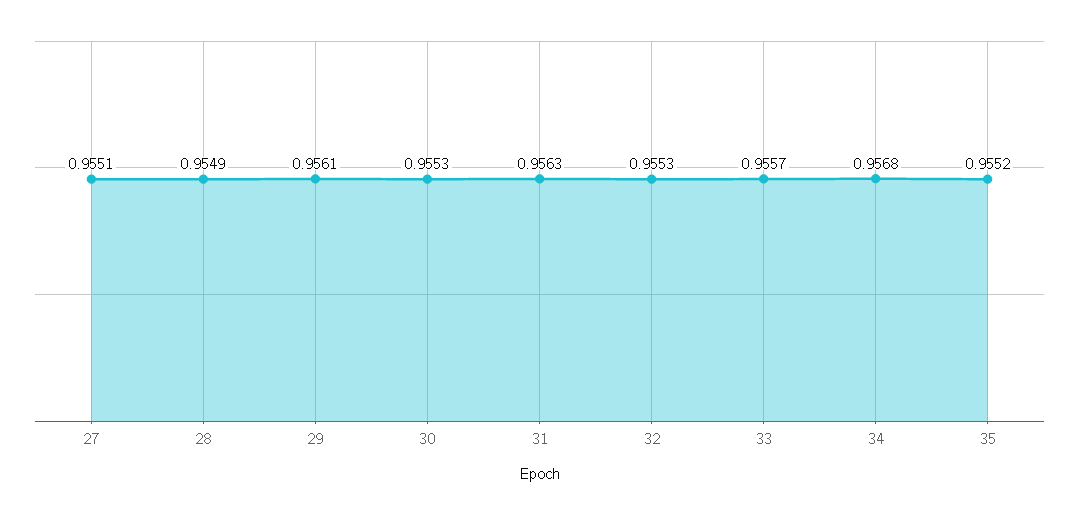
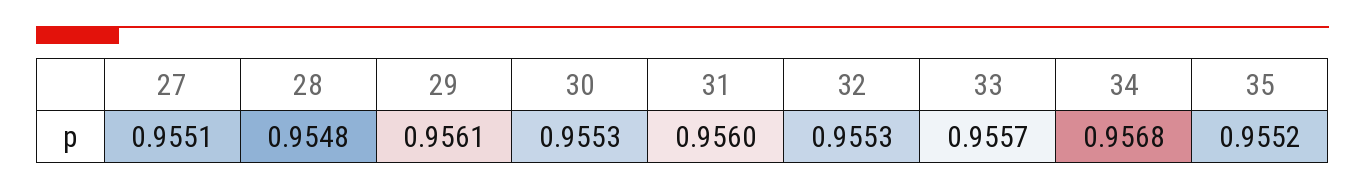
  {
    "27": 0.9551,
-   "28": 0.9549,
+   "28": 0.9548,
    "29": 0.9561,
    "30": 0.9553,
-   "31": 0.9563,
+   "31": 0.956,
    "32": 0.9553,
    "33": 0.9557,
    "34": 0.9568,
    "35": 0.9552
  }

